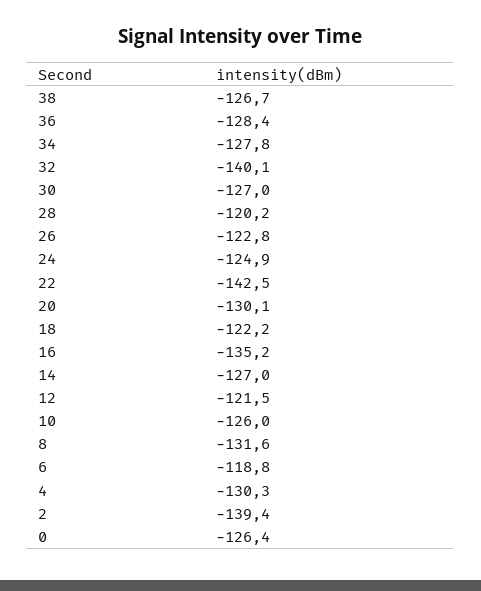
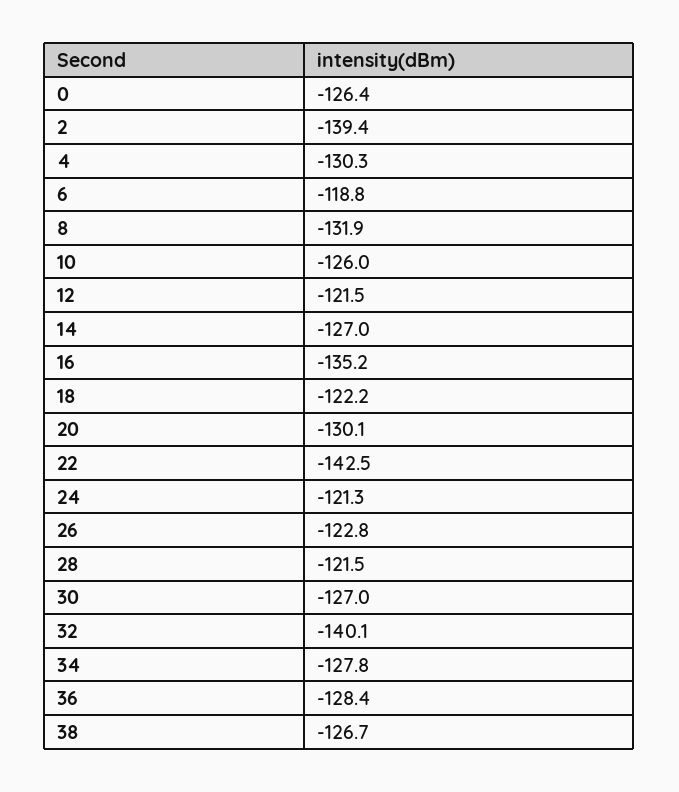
  {
    "38": -126.7,
    "36": -128.4,
    "34": -127.8,
    "32": -140.1,
    "30": -127,
-   "28": -120.2,
+   "28": -121.5,
    "26": -122.8,
-   "24": -124.9,
+   "24": -121.3,
    "22": -142.5,
    "20": -130.1,
    "18": -122.2,
    "16": -135.2,
    "14": -127,
    "12": -121.5,
    "10": -126,
-   "8": -131.6,
+   "8": -131.9,
    "6": -118.8,
    "4": -130.3,
    "2": -139.4,
    "0": -126.4
  }

